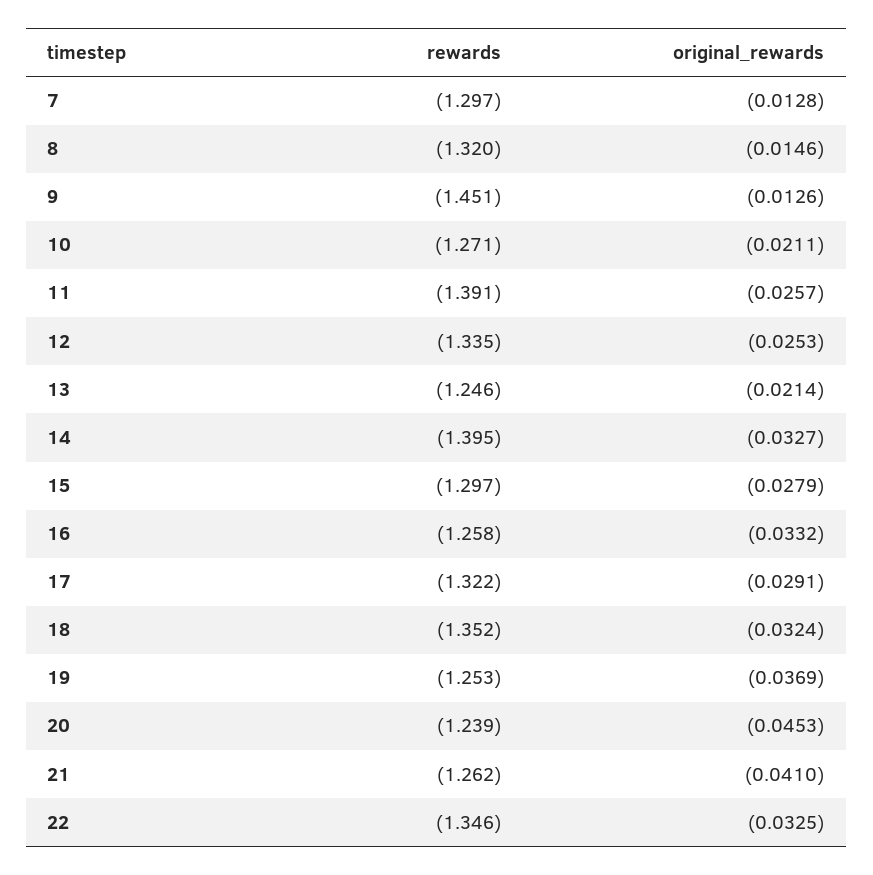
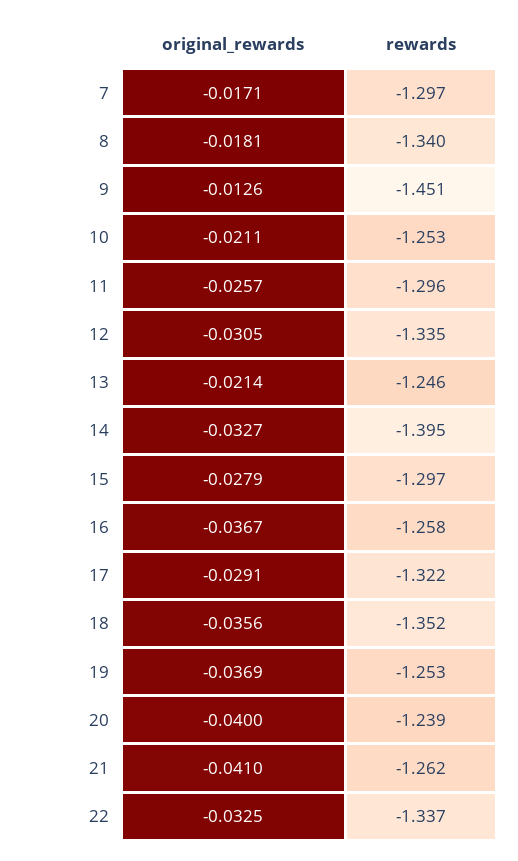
  {
    "rewards": {
      "7": -1.297,
-     "8": -1.32,
+     "8": -1.34,
      "9": -1.451,
-     "10": -1.271,
+     "10": -1.253,
-     "11": -1.391,
+     "11": -1.296,
      "12": -1.335,
      "13": -1.246,
      "14": -1.395,
      "15": -1.297,
      "16": -1.258,
      "17": -1.322,
      "18": -1.352,
      "19": -1.253,
      "20": -1.239,
      "21": -1.262,
-     "22": -1.346
+     "22": -1.337
    },
    "original_rewards": {
-     "7": -0.0128,
+     "7": -0.0171,
-     "8": -0.0146,
+     "8": -0.0181,
      "9": -0.0126,
      "10": -0.0211,
      "11": -0.0257,
-     "12": -0.0253,
+     "12": -0.0305,
      "13": -0.0214,
      "14": -0.0327,
      "15": -0.0279,
-     "16": -0.0332,
+     "16": -0.0367,
      "17": -0.0291,
-     "18": -0.0324,
+     "18": -0.0356,
      "19": -0.0369,
-     "20": -0.0453,
+     "20": -0.04,
      "21": -0.041,
      "22": -0.0325
    }
  }

